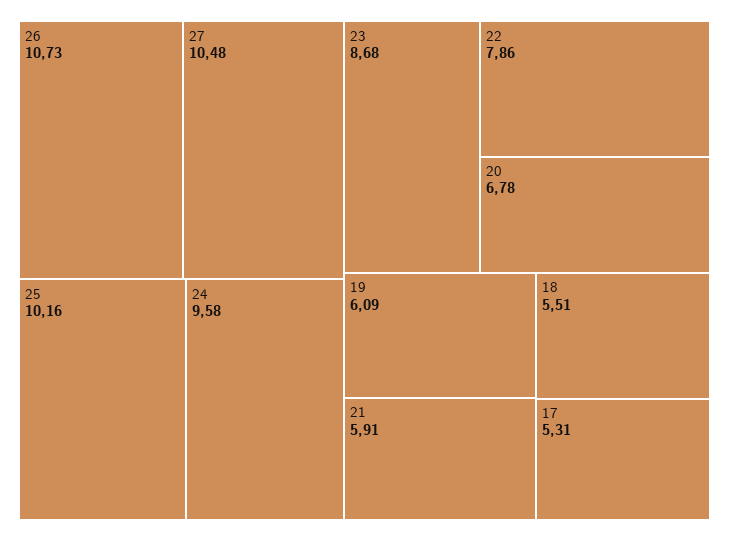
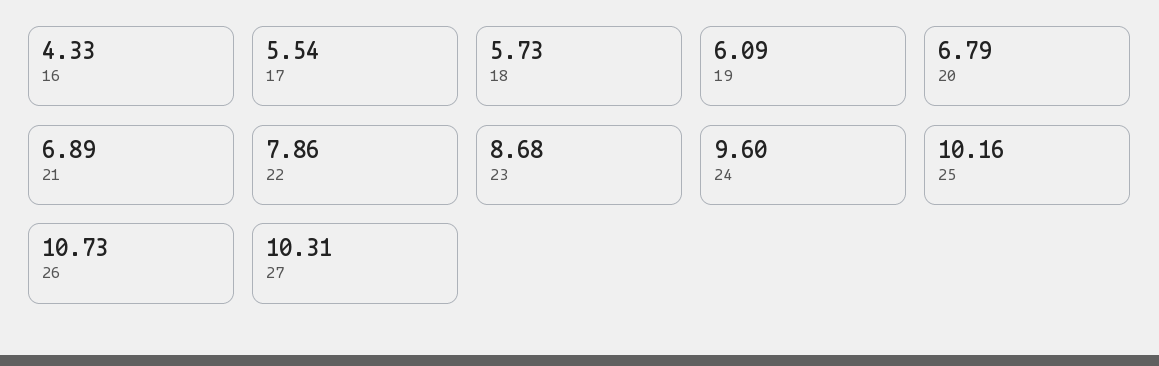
  {
    "26": 10.73,
-   "27": 10.48,
+   "27": 10.31,
    "25": 10.16,
-   "24": 9.58,
+   "24": 9.6,
    "23": 8.68,
    "22": 7.86,
-   "20": 6.78,
+   "20": 6.79,
    "19": 6.09,
-   "21": 5.91,
+   "21": 6.89,
-   "18": 5.51,
+   "18": 5.73,
-   "17": 5.31
+   "17": 5.54,
+   "16": 4.33
  }

